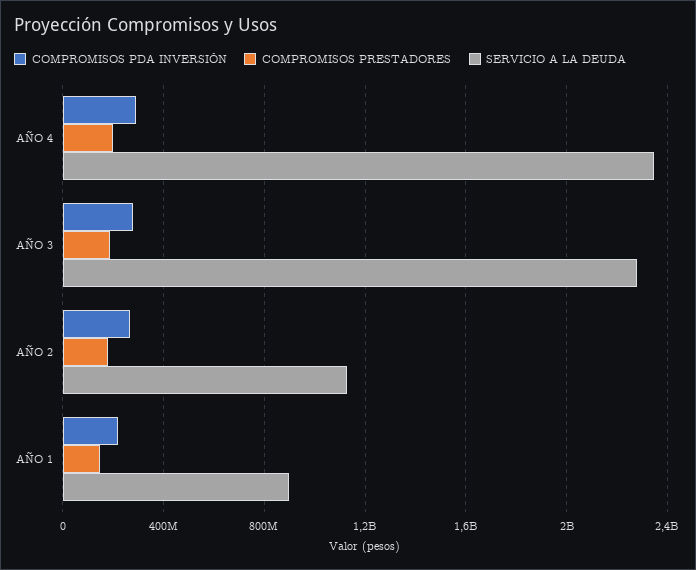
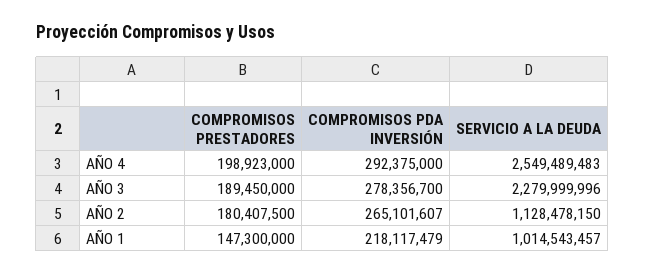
  {
    "COMPROMISOS PDA INVERSIÓN": {
      "AÑO 4": 292375000,
      "AÑO 3": 278356700,
      "AÑO 2": 265101607,
      "AÑO 1": 218117479
    },
    "COMPROMISOS PRESTADORES": {
      "AÑO 4": 198923000,
      "AÑO 3": 189450000,
      "AÑO 2": 180407500,
      "AÑO 1": 147300000
    },
    "SERVICIO A LA DEUDA": {
-     "AÑO 4": 2350000000,
+     "AÑO 4": 2549489483,
      "AÑO 3": 2279999996,
      "AÑO 2": 1128478150,
-     "AÑO 1": 900000000
+     "AÑO 1": 1014543457
    }
  }

